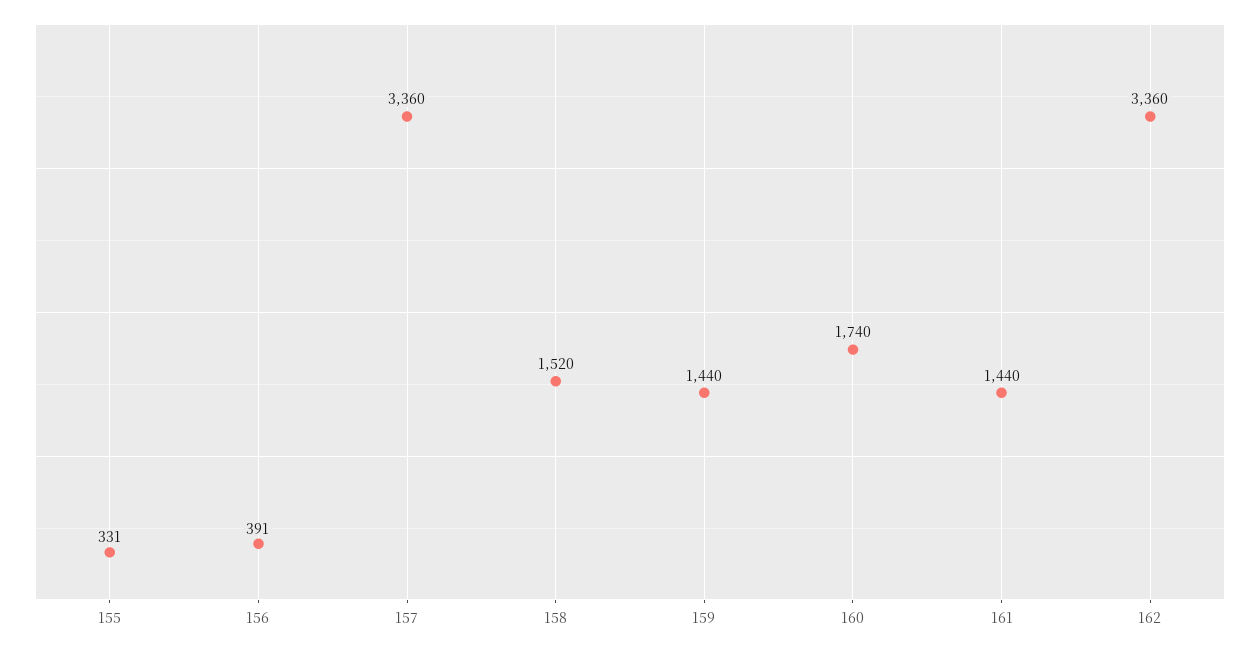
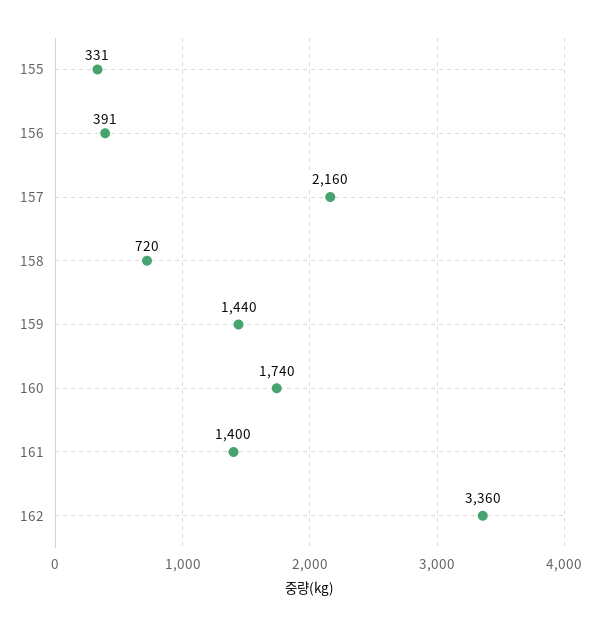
  {
    "155": 331,
    "156": 391,
-   "157": 3360,
+   "157": 2160,
-   "158": 1520,
+   "158": 720,
    "159": 1440,
    "160": 1740,
-   "161": 1440,
+   "161": 1400,
    "162": 3360
  }

